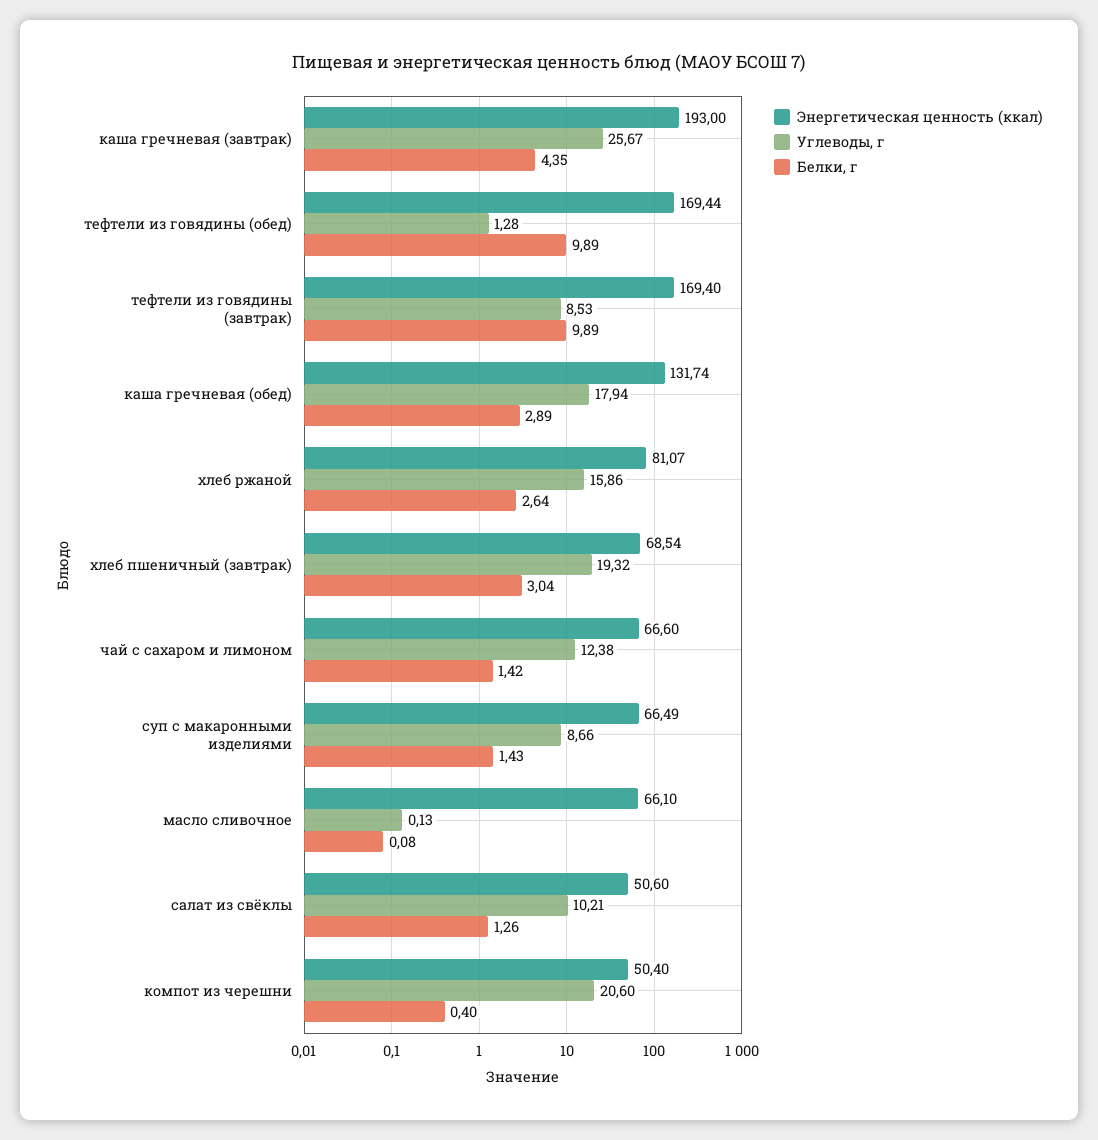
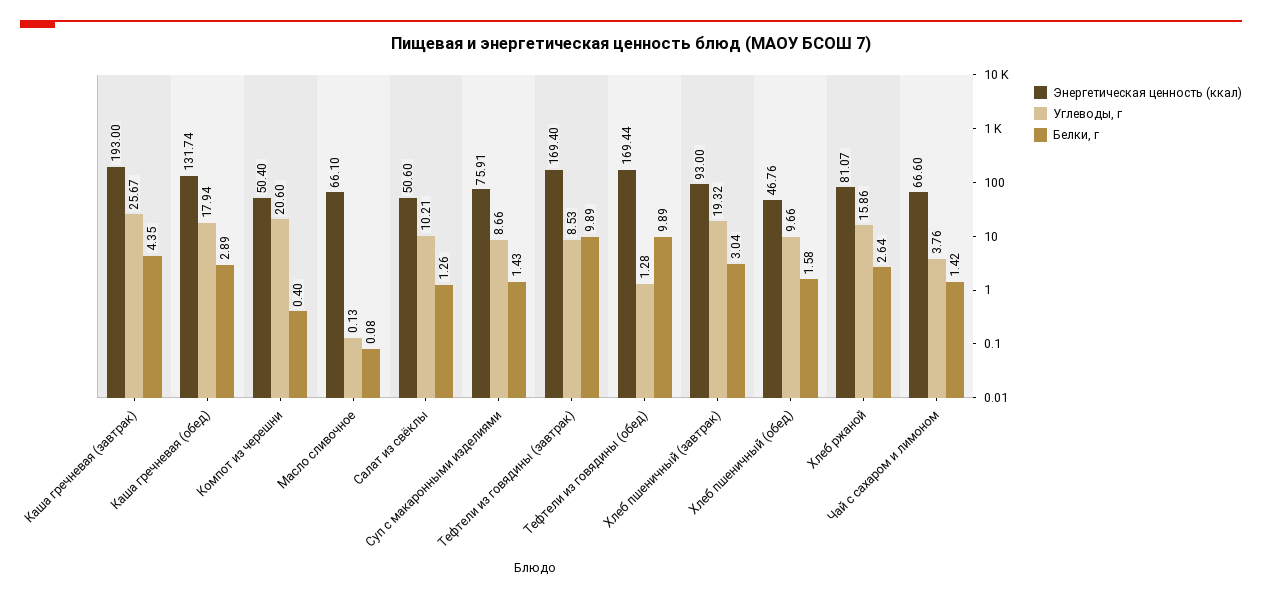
  {
    "Энергетическая ценность (ккал)": {
      "каша гречневая (завтрак)": 193,
      "тефтели из говядины (обед)": 169.44,
      "тефтели из говядины (завтрак)": 169.4,
      "каша гречневая (обед)": 131.74,
      "хлеб ржаной": 81.07,
-     "хлеб пшеничный (завтрак)": 68.54,
+     "хлеб пшеничный (завтрак)": 93,
      "чай с сахаром и лимоном": 66.6,
-     "суп с макаронными изделиями": 66.49,
+     "суп с макаронными изделиями": 75.91,
      "масло сливочное": 66.1,
      "салат из свёклы": 50.6,
-     "компот из черешни": 50.4
+     "компот из черешни": 50.4,
+     "Хлеб пшеничный (обед)": 46.76
    },
    "Углеводы, г": {
      "каша гречневая (завтрак)": 25.67,
      "тефтели из говядины (обед)": 1.28,
      "тефтели из говядины (завтрак)": 8.53,
      "каша гречневая (обед)": 17.94,
      "хлеб ржаной": 15.86,
      "хлеб пшеничный (завтрак)": 19.32,
-     "чай с сахаром и лимоном": 12.38,
+     "чай с сахаром и лимоном": 3.76,
      "суп с макаронными изделиями": 8.66,
      "масло сливочное": 0.13,
      "салат из свёклы": 10.21,
-     "компот из черешни": 20.6
+     "компот из черешни": 20.6,
+     "Хлеб пшеничный (обед)": 9.66
    },
    "Белки, г": {
      "каша гречневая (завтрак)": 4.35,
      "тефтели из говядины (обед)": 9.89,
      "тефтели из говядины (завтрак)": 9.89,
      "каша гречневая (обед)": 2.89,
      "хлеб ржаной": 2.64,
      "хлеб пшеничный (завтрак)": 3.04,
      "чай с сахаром и лимоном": 1.42,
      "суп с макаронными изделиями": 1.43,
      "масло сливочное": 0.08,
      "салат из свёклы": 1.26,
-     "компот из черешни": 0.4
+     "компот из черешни": 0.4,
+     "Хлеб пшеничный (обед)": 1.58
    }
  }

